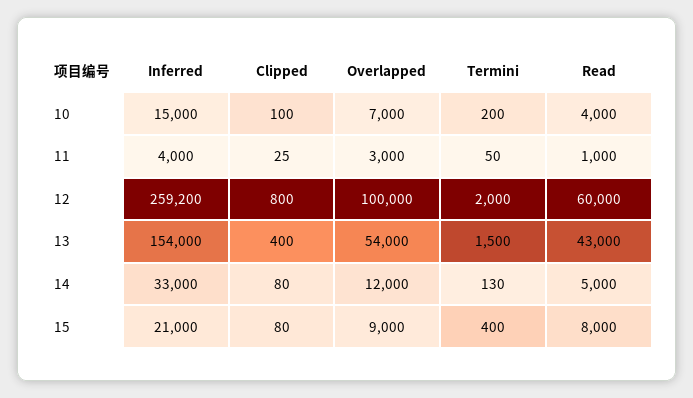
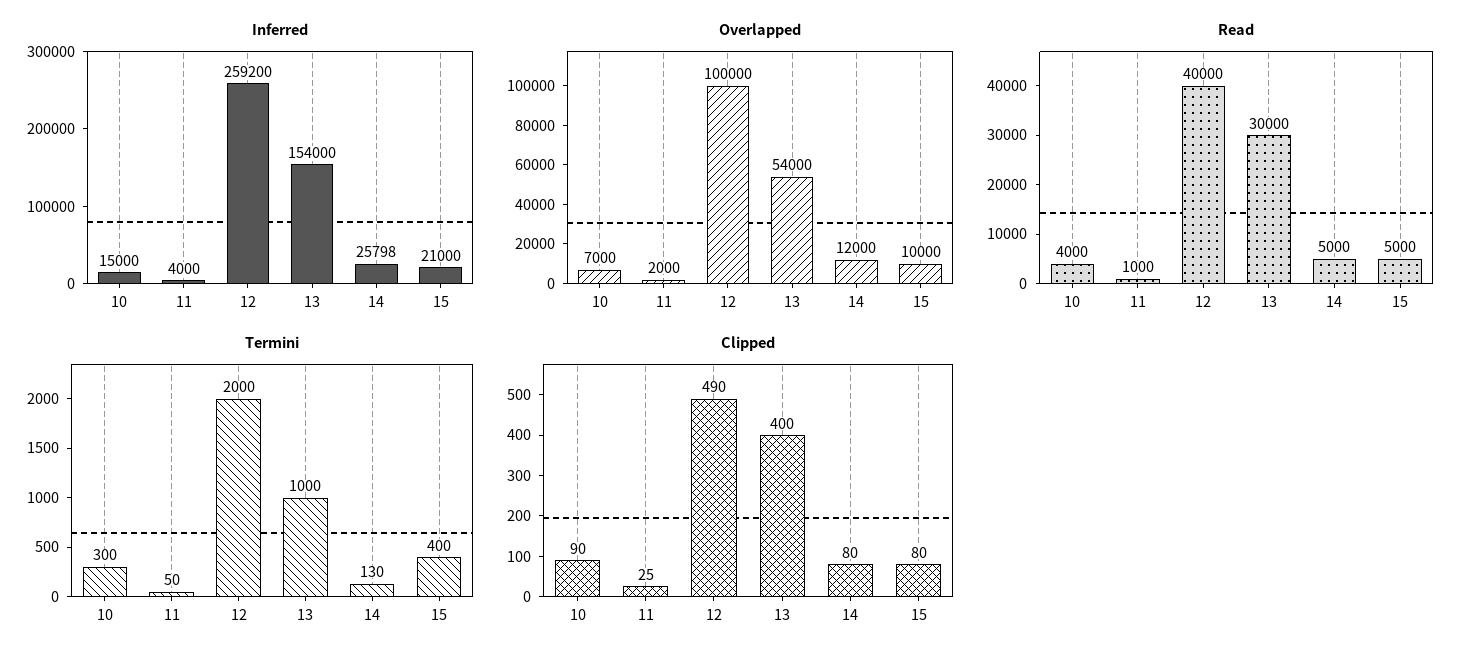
  {
    "Inferred": {
      "10": 15000,
      "11": 4000,
      "12": 259200,
      "13": 154000,
-     "14": 33000,
+     "14": 25798,
      "15": 21000
    },
    "Clipped": {
-     "10": 100,
+     "10": 90,
      "11": 25,
-     "12": 800,
+     "12": 490,
      "13": 400,
      "14": 80,
      "15": 80
    },
    "Overlapped": {
      "10": 7000,
-     "11": 3000,
+     "11": 2000,
      "12": 100000,
      "13": 54000,
      "14": 12000,
-     "15": 9000
+     "15": 10000
    },
    "Termini": {
-     "10": 200,
+     "10": 300,
      "11": 50,
      "12": 2000,
-     "13": 1500,
+     "13": 1000,
      "14": 130,
      "15": 400
    },
    "Read": {
      "10": 4000,
      "11": 1000,
-     "12": 60000,
+     "12": 40000,
-     "13": 43000,
+     "13": 30000,
      "14": 5000,
-     "15": 8000
+     "15": 5000
    }
  }

